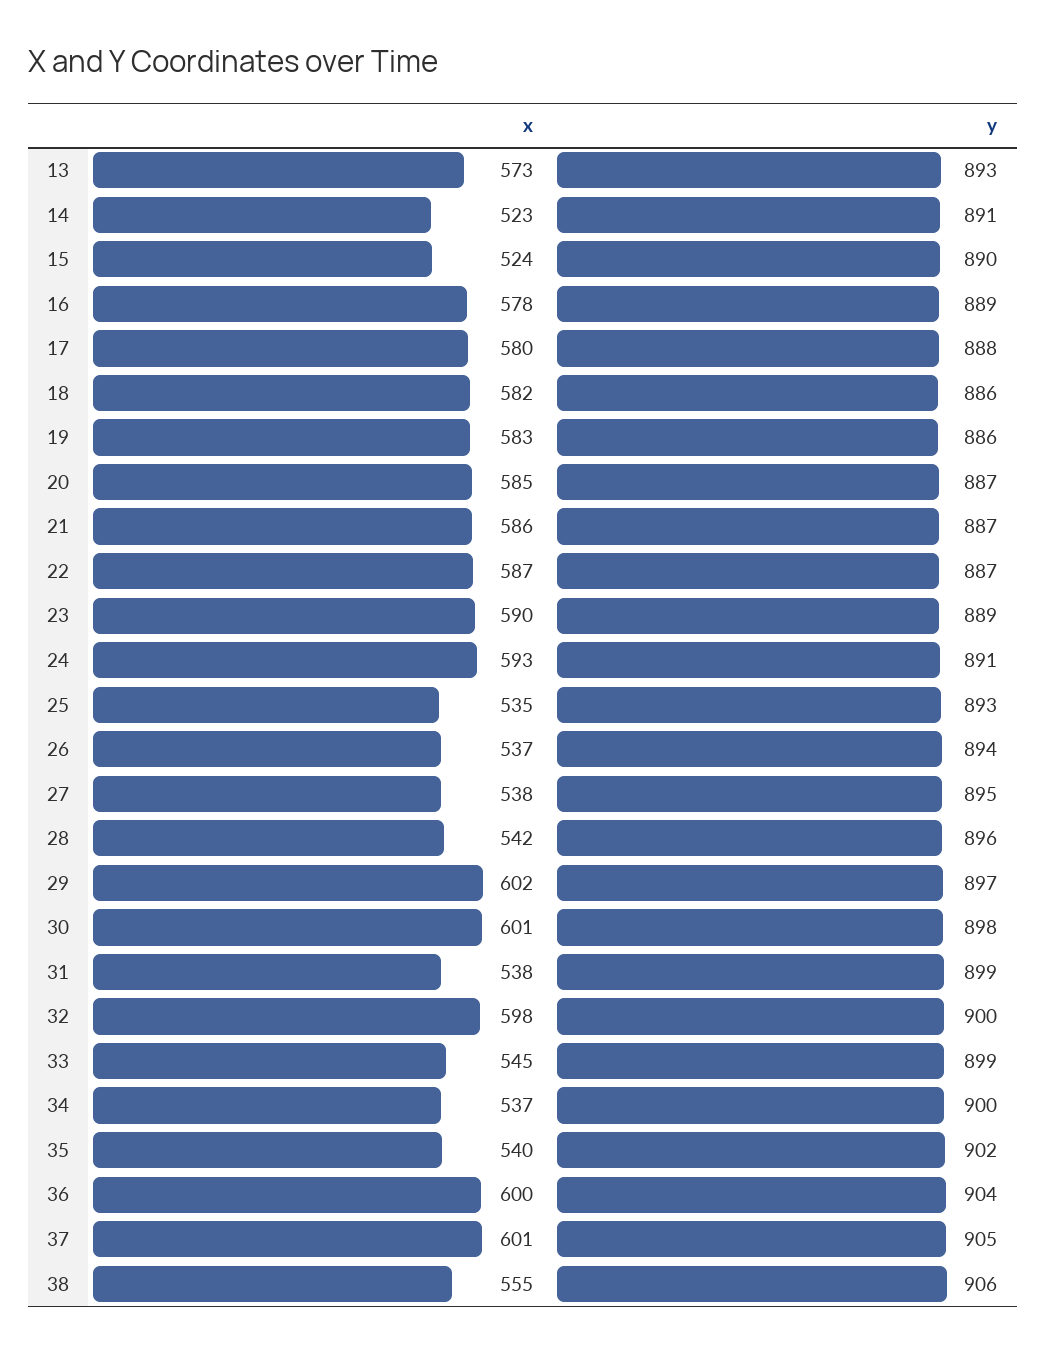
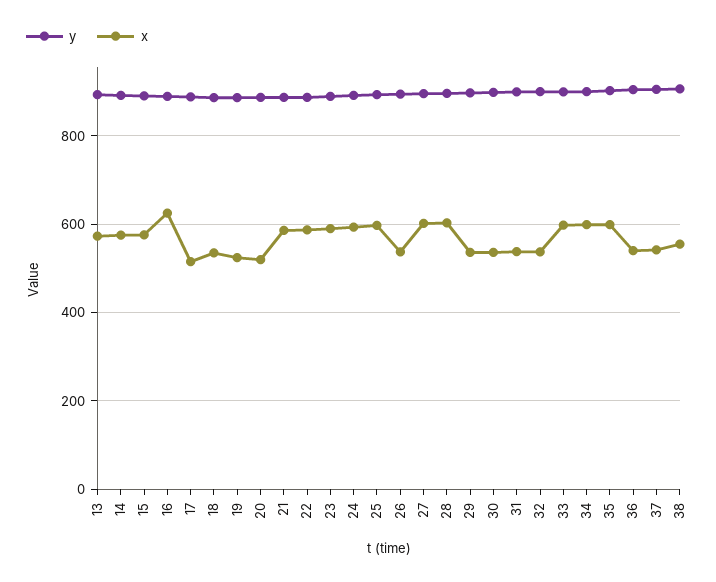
  {
    "x": {
      "13": 573,
-     "14": 523,
+     "14": 580,
-     "15": 524,
+     "15": 580,
-     "16": 578,
+     "16": 620,
-     "17": 580,
+     "17": 520,
-     "18": 582,
+     "18": 540,
-     "19": 583,
+     "19": 520,
-     "20": 585,
+     "20": 520,
      "21": 586,
      "22": 587,
      "23": 590,
      "24": 593,
-     "25": 535,
+     "25": 600,
      "26": 537,
-     "27": 538,
+     "27": 600,
-     "28": 542,
+     "28": 600,
-     "29": 602,
+     "29": 540,
-     "30": 601,
+     "30": 540,
      "31": 538,
-     "32": 598,
+     "32": 540,
-     "33": 545,
+     "33": 600,
-     "34": 537,
+     "34": 600,
-     "35": 540,
+     "35": 600,
-     "36": 600,
+     "36": 540,
-     "37": 601,
+     "37": 540,
      "38": 555
    },
    "y": {
      "13": 893,
      "14": 891,
      "15": 890,
      "16": 889,
      "17": 888,
      "18": 886,
      "19": 886,
      "20": 887,
      "21": 887,
      "22": 887,
      "23": 889,
      "24": 891,
      "25": 893,
      "26": 894,
      "27": 895,
      "28": 896,
      "29": 897,
      "30": 898,
      "31": 899,
      "32": 900,
      "33": 899,
      "34": 900,
      "35": 902,
      "36": 904,
      "37": 905,
      "38": 906
    }
  }

